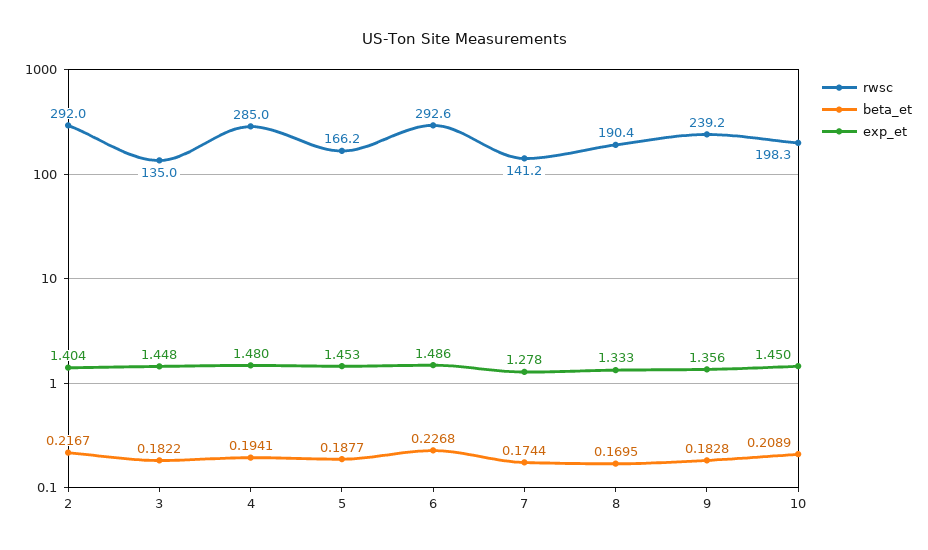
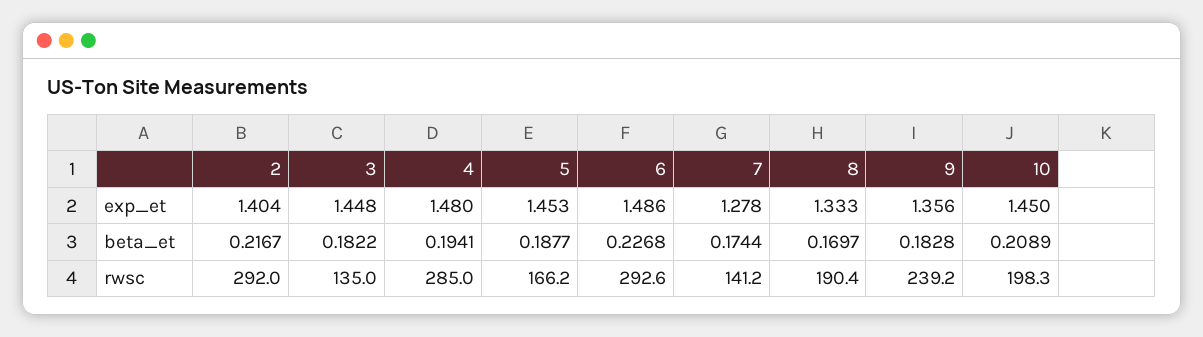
  {
    "rwsc": {
      "2": 292,
      "3": 135,
      "4": 285,
      "5": 166.2,
      "6": 292.6,
      "7": 141.2,
      "8": 190.4,
      "9": 239.2,
      "10": 198.3
    },
    "beta_et": {
      "2": 0.2167,
      "3": 0.1822,
      "4": 0.1941,
      "5": 0.1877,
      "6": 0.2268,
      "7": 0.1744,
-     "8": 0.1695,
+     "8": 0.1697,
      "9": 0.1828,
      "10": 0.2089
    },
    "exp_et": {
      "2": 1.404,
      "3": 1.448,
      "4": 1.48,
      "5": 1.453,
      "6": 1.486,
      "7": 1.278,
      "8": 1.333,
      "9": 1.356,
      "10": 1.45
    }
  }

